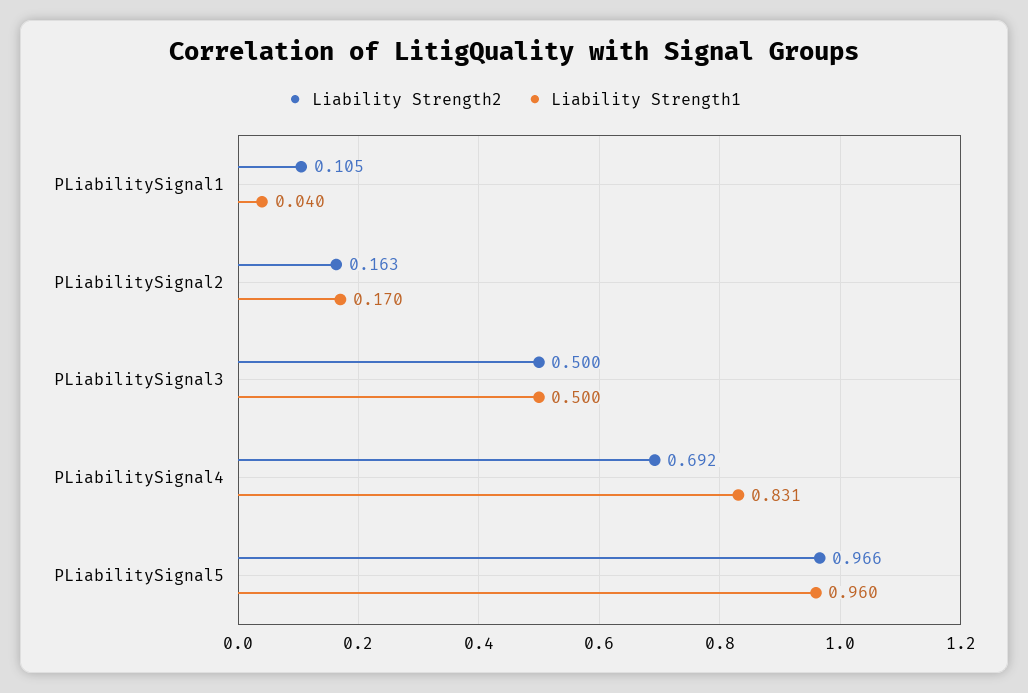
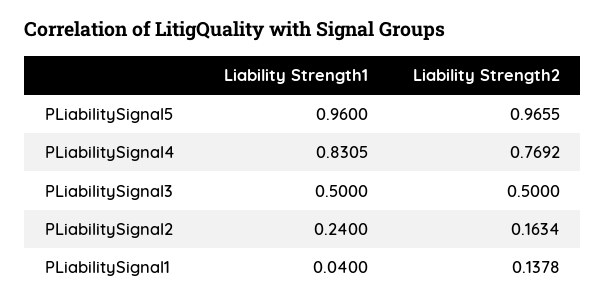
  {
    "Liability Strength2": {
-     "PLiabilitySignal1": 0.105,
+     "PLiabilitySignal1": 0.1378,
      "PLiabilitySignal2": 0.1634,
      "PLiabilitySignal3": 0.5,
-     "PLiabilitySignal4": 0.692,
+     "PLiabilitySignal4": 0.7692,
      "PLiabilitySignal5": 0.9655
    },
    "Liability Strength1": {
      "PLiabilitySignal1": 0.04,
-     "PLiabilitySignal2": 0.17,
+     "PLiabilitySignal2": 0.24,
      "PLiabilitySignal3": 0.5,
      "PLiabilitySignal4": 0.8305,
      "PLiabilitySignal5": 0.96
    }
  }

